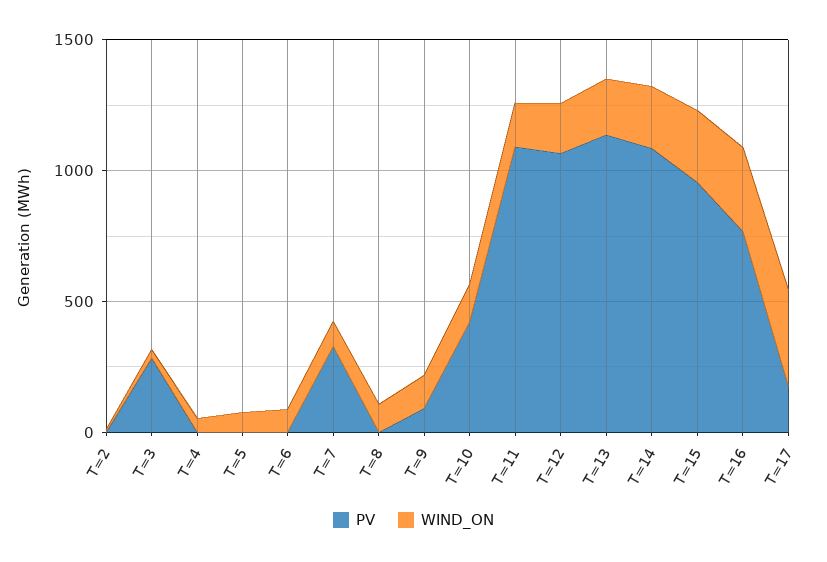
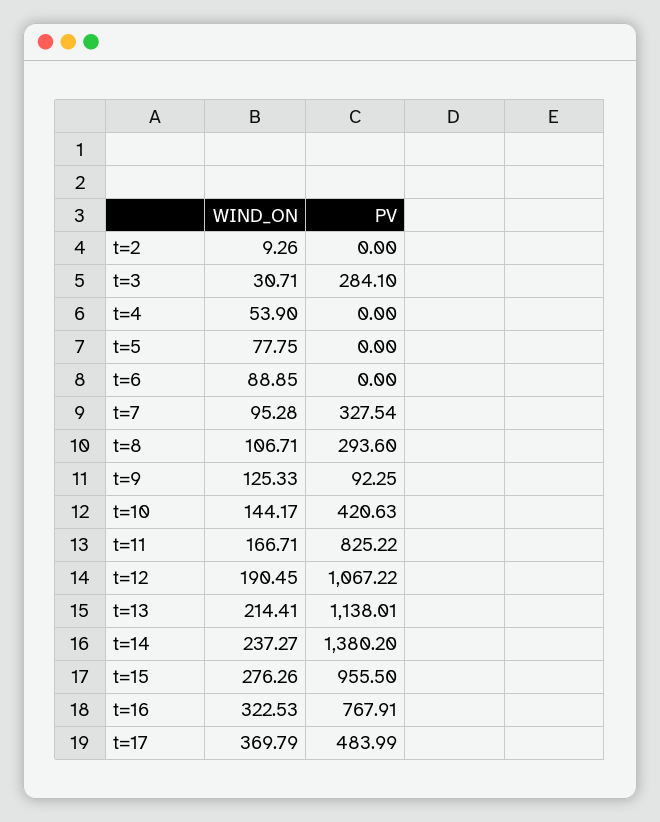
  {
    "PV": {
      "T=2": 0,
      "T=3": 284.1,
      "T=4": 0,
      "T=5": 0,
      "T=6": 0,
      "T=7": 327.54,
-     "T=8": 0,
+     "T=8": 293.6,
      "T=9": 92.25,
      "T=10": 420.63,
-     "T=11": 1100,
+     "T=11": 825.22,
      "T=12": 1067.22,
      "T=13": 1138.01,
-     "T=14": 1100,
+     "T=14": 1380.2,
      "T=15": 955.5,
      "T=16": 767.91,
-     "T=17": 200
+     "T=17": 483.99
    },
    "WIND_ON": {
      "T=2": 9.26,
      "T=3": 30.71,
      "T=4": 53.9,
      "T=5": 77.75,
      "T=6": 88.85,
      "T=7": 95.28,
      "T=8": 106.71,
      "T=9": 125.33,
      "T=10": 144.17,
      "T=11": 166.71,
      "T=12": 190.45,
      "T=13": 214.41,
      "T=14": 237.27,
      "T=15": 276.26,
      "T=16": 322.53,
      "T=17": 369.79
    }
  }

